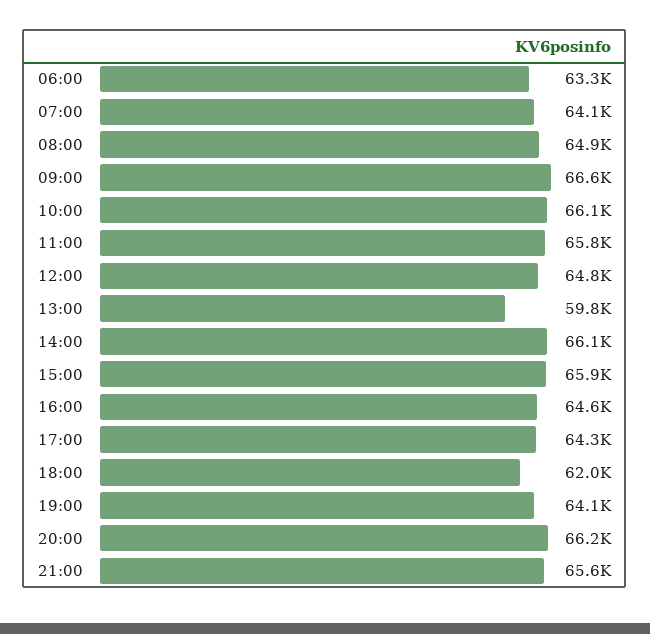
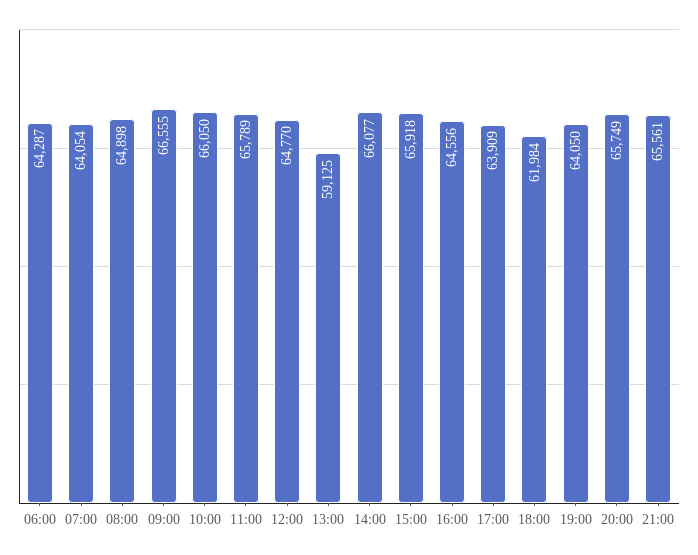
  {
-   "06:00": 63300,
+   "06:00": 64287,
    "07:00": 64054,
    "08:00": 64898,
    "09:00": 66555,
    "10:00": 66050,
    "11:00": 65789,
    "12:00": 64770,
-   "13:00": 59800,
+   "13:00": 59125,
    "14:00": 66077,
    "15:00": 65918,
    "16:00": 64556,
-   "17:00": 64300,
+   "17:00": 63909,
    "18:00": 61984,
    "19:00": 64050,
-   "20:00": 66200,
+   "20:00": 65749,
    "21:00": 65561
  }

